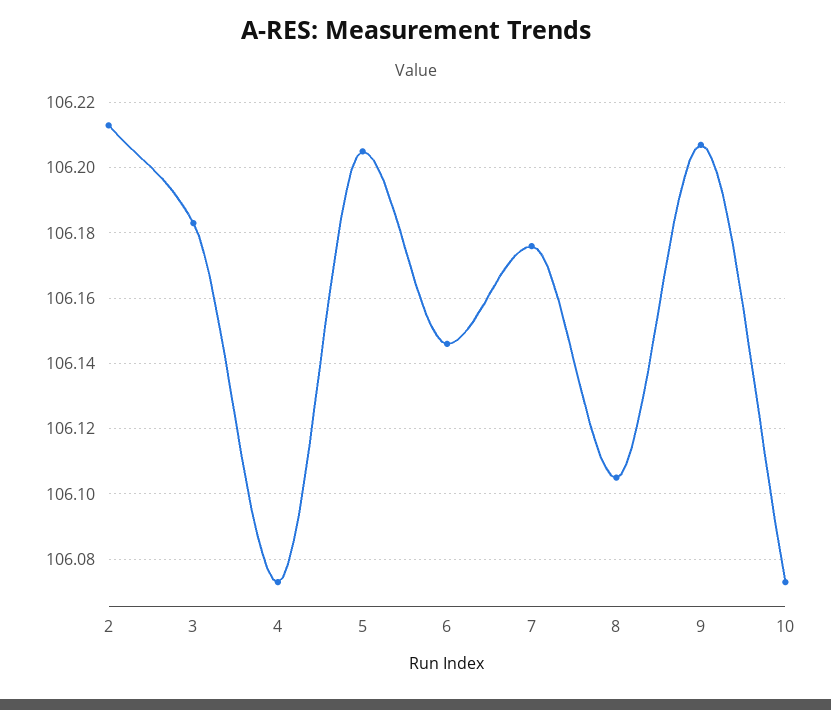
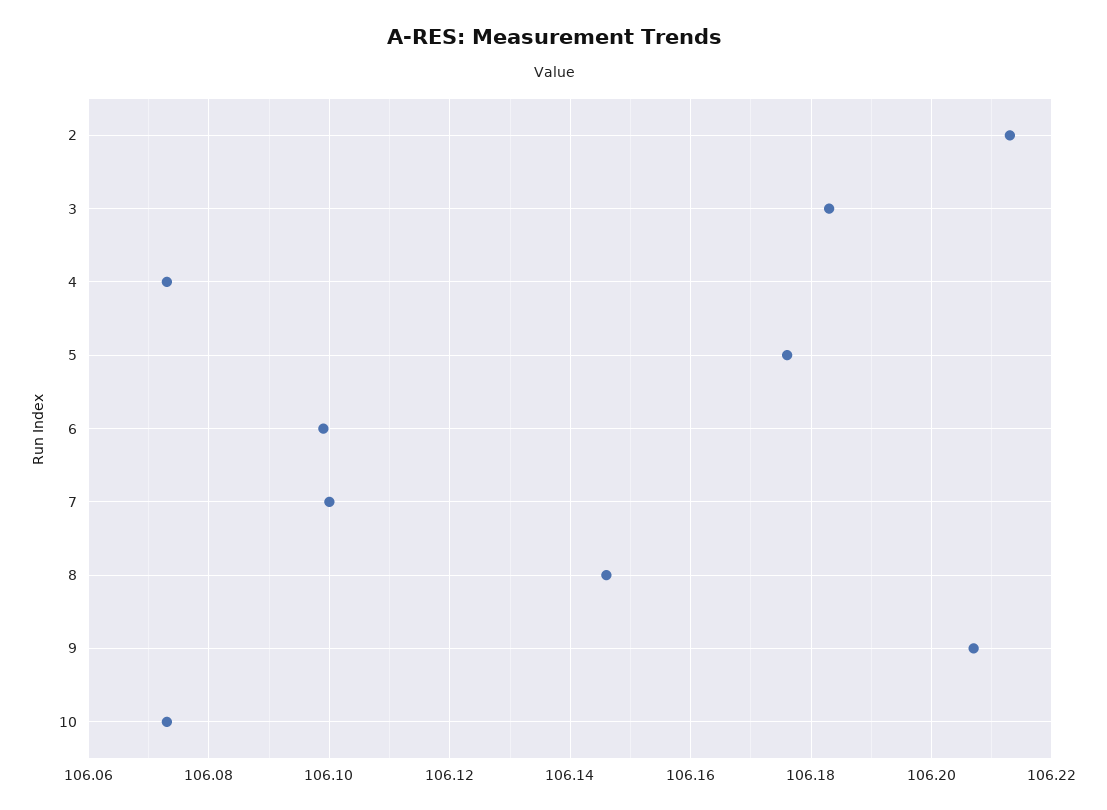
  {
    "2": 106.215,
    "3": 106.185,
    "4": 106.075,
-   "5": 106.205,
+   "5": 106.175,
-   "6": 106.145,
+   "6": 106.1,
-   "7": 106.175,
+   "7": 106.1,
-   "8": 106.105,
+   "8": 106.145,
    "9": 106.205,
    "10": 106.075
  }

